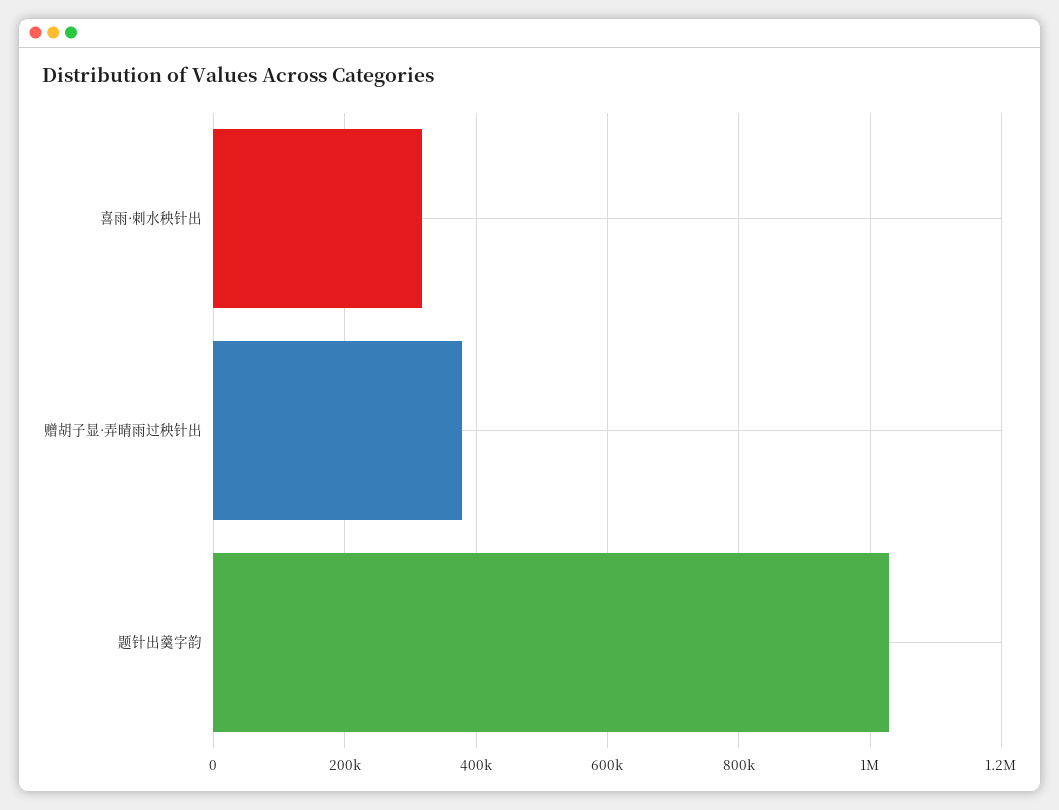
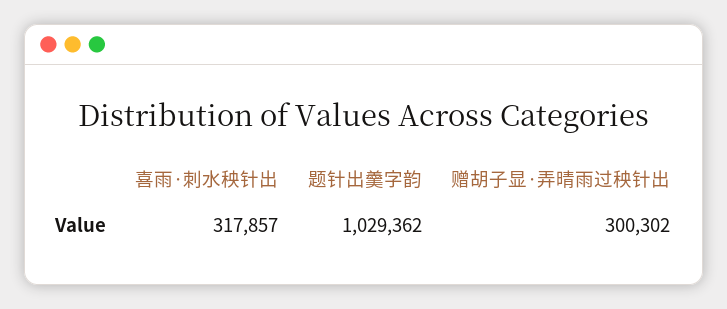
  {
    "喜雨·刺水秧针出": 317857,
-   "赠胡子显·弄晴雨过秧针出": 380000,
+   "赠胡子显·弄晴雨过秧针出": 300302,
    "题针出羹字韵": 1029362
  }

